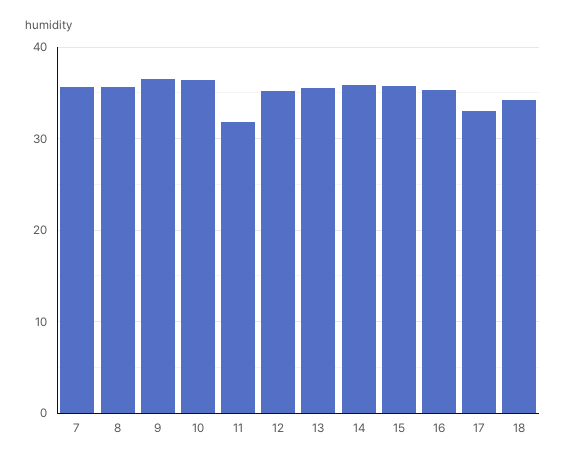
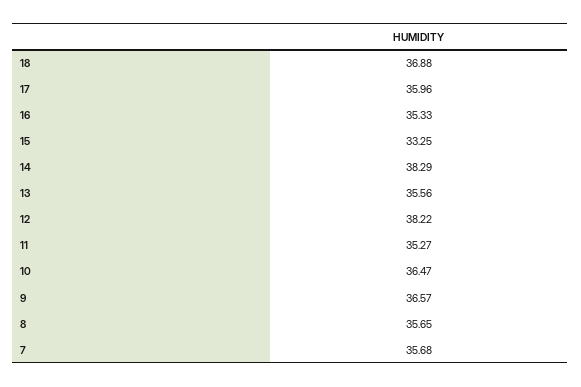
  {
    "7": 35.68,
    "8": 35.65,
    "9": 36.57,
    "10": 36.47,
-   "11": 32,
+   "11": 35.27,
-   "12": 35,
+   "12": 38.22,
    "13": 35.56,
-   "14": 36,
+   "14": 38.29,
-   "15": 36,
+   "15": 33.25,
    "16": 35.33,
-   "17": 33,
+   "17": 35.96,
-   "18": 34
+   "18": 36.88
  }

